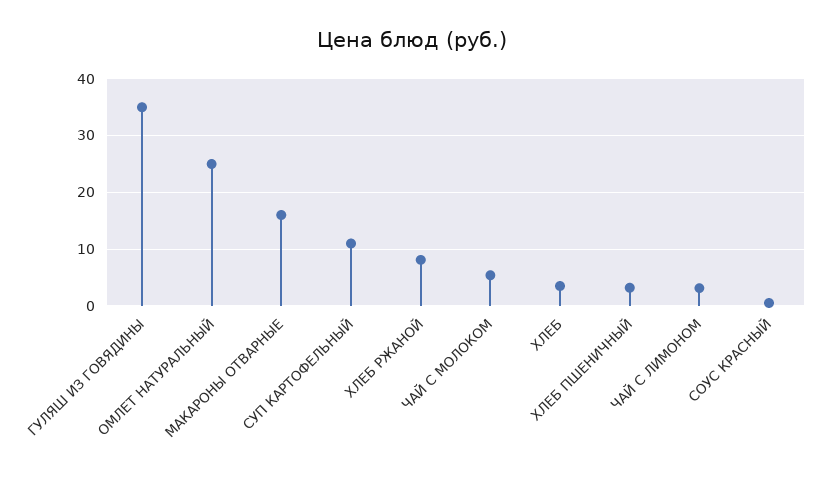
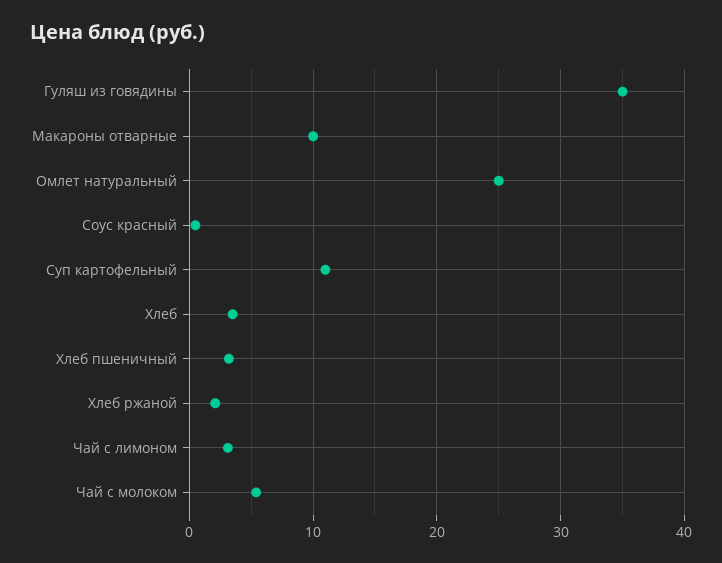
  {
    "ГУЛЯШ ИЗ ГОВЯДИНЫ": 35,
    "ОМЛЕТ НАТУРАЛЬНЫЙ": 25,
-   "МАКАРОНЫ ОТВАРНЫЕ": 16,
+   "МАКАРОНЫ ОТВАРНЫЕ": 10,
    "СУП КАРТОФЕЛЬНЫЙ": 11,
-   "ХЛЕБ РЖАНОЙ": 8,
+   "ХЛЕБ РЖАНОЙ": 2,
    "ЧАЙ С МОЛОКОМ": 5,
    "ХЛЕБ": 4,
    "ХЛЕБ ПШЕНИЧНЫЙ": 3,
    "ЧАЙ С ЛИМОНОМ": 3,
    "СОУС КРАСНЫЙ": 1
  }

